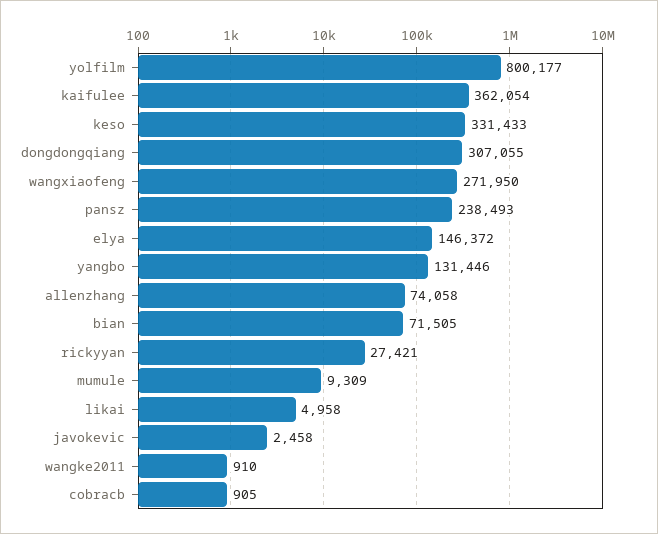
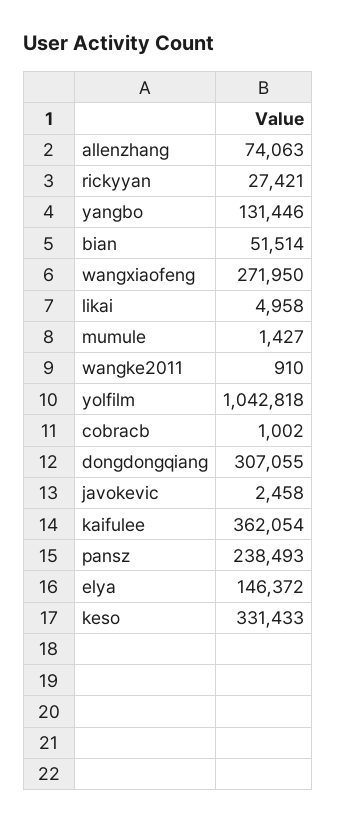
  {
-   "yolfilm": 800177,
+   "yolfilm": 1042818,
    "kaifulee": 362054,
    "keso": 331433,
    "dongdongqiang": 307055,
    "wangxiaofeng": 271950,
    "pansz": 238493,
    "elya": 146372,
    "yangbo": 131446,
-   "allenzhang": 74058,
+   "allenzhang": 74063,
-   "bian": 71505,
+   "bian": 51514,
    "rickyyan": 27421,
-   "mumule": 9309,
+   "mumule": 1427,
    "likai": 4958,
    "javokevic": 2458,
    "wangke2011": 910,
-   "cobracb": 905
+   "cobracb": 1002
  }

